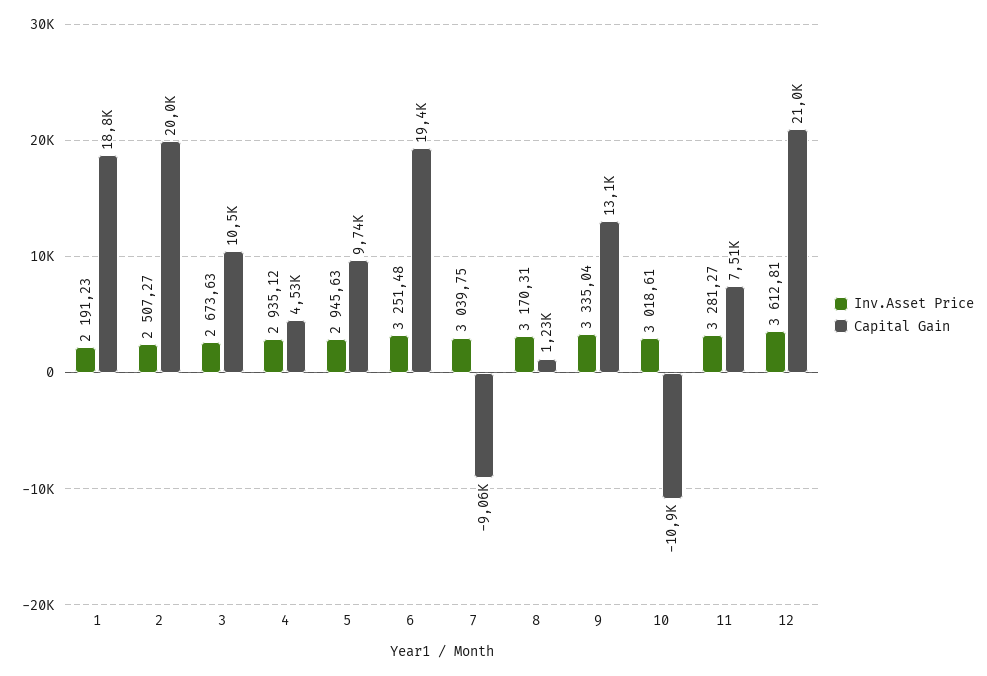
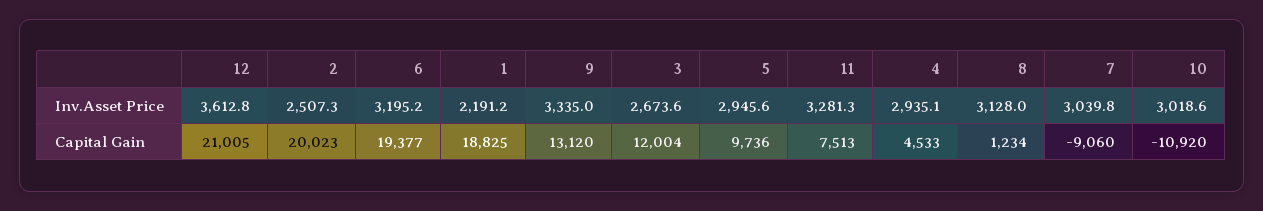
  {
    "Inv.Asset Price": {
      "1": 2191.23,
      "2": 2507.27,
      "3": 2673.63,
      "4": 2935.12,
      "5": 2945.63,
-     "6": 3251.48,
+     "6": 3195.2,
      "7": 3039.75,
-     "8": 3170.31,
+     "8": 3128,
      "9": 3335.04,
      "10": 3018.61,
      "11": 3281.27,
      "12": 3612.81
    },
    "Capital Gain": {
      "1": 18825,
      "2": 20023,
-     "3": 10500,
+     "3": 12004,
      "4": 4533,
      "5": 9736,
      "6": 19377,
      "7": -9060,
      "8": 1234,
      "9": 13120,
      "10": -10920,
      "11": 7513,
      "12": 21005
    }
  }

